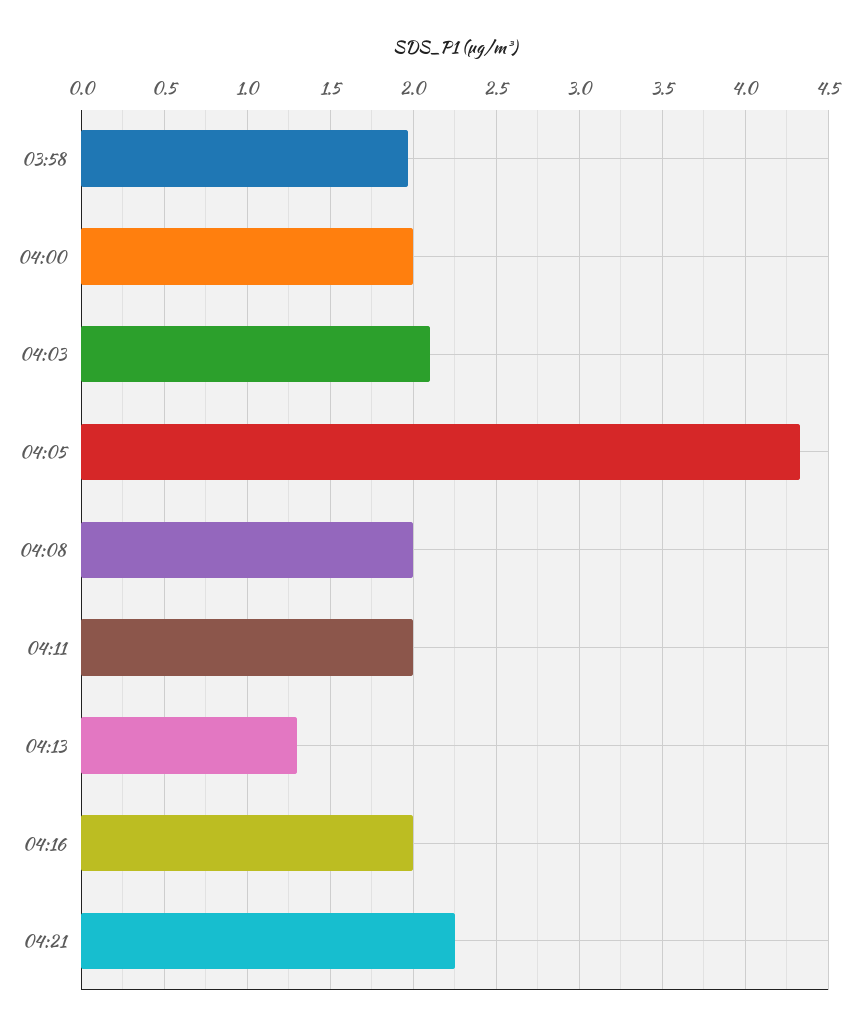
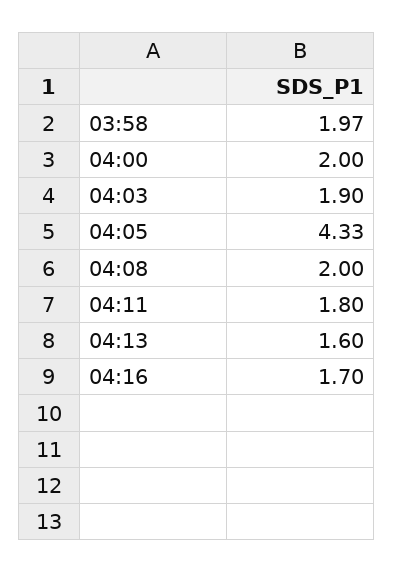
  {
    "03:58": 1.97,
    "04:00": 2,
-   "04:03": 2.1,
+   "04:03": 1.9,
    "04:05": 4.33,
    "04:08": 2,
-   "04:11": 2,
+   "04:11": 1.8,
-   "04:13": 1.3,
+   "04:13": 1.6,
-   "04:16": 2,
+   "04:16": 1.7
-   "04:21": 2.25
  }

